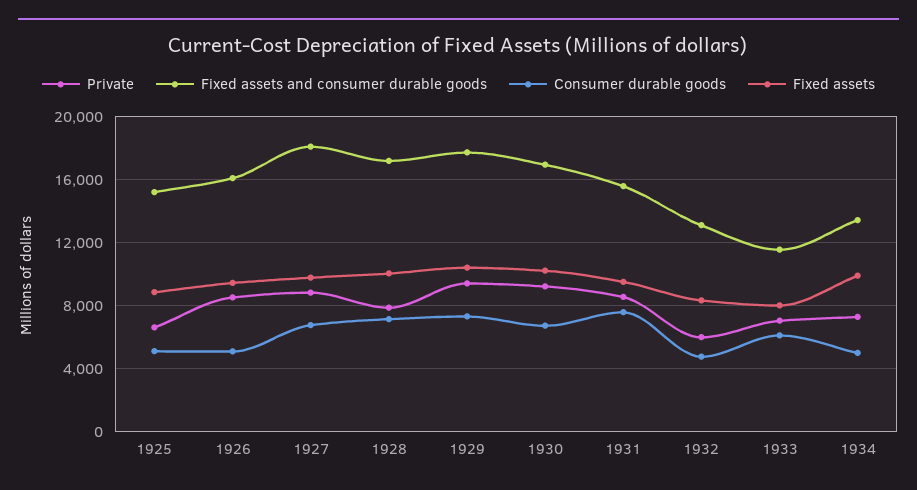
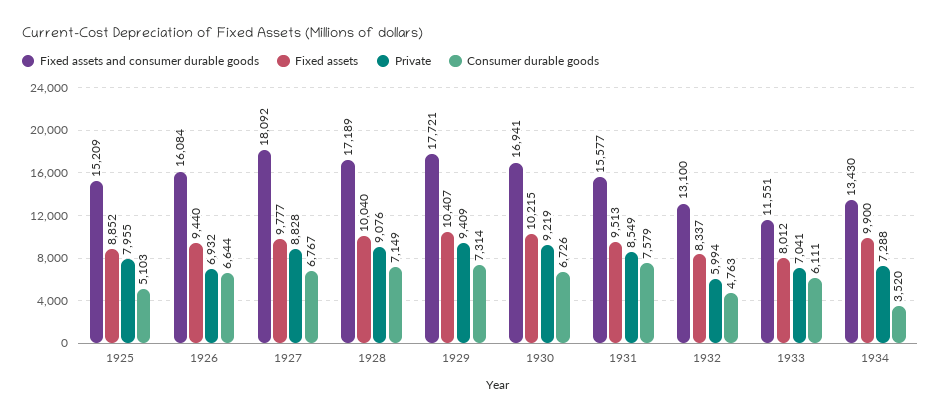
  {
    "Private": {
-     "1925": 6500,
+     "1925": 7955,
-     "1926": 8500,
+     "1926": 6932,
      "1927": 8828,
-     "1928": 8000,
+     "1928": 9076,
      "1929": 9409,
      "1930": 9219,
      "1931": 8549,
      "1932": 5994,
      "1933": 7041,
      "1934": 7288
    },
    "Fixed assets and consumer durable goods": {
      "1925": 15209,
      "1926": 16084,
      "1927": 18092,
      "1928": 17189,
      "1929": 17721,
      "1930": 16941,
      "1931": 15577,
      "1932": 13100,
      "1933": 11551,
      "1934": 13430
    },
    "Consumer durable goods": {
      "1925": 5103,
-     "1926": 5000,
+     "1926": 6644,
      "1927": 6767,
      "1928": 7149,
      "1929": 7314,
      "1930": 6726,
      "1931": 7579,
      "1932": 4763,
      "1933": 6111,
-     "1934": 5000
+     "1934": 3520
    },
    "Fixed assets": {
      "1925": 8852,
      "1926": 9440,
      "1927": 9777,
      "1928": 10040,
      "1929": 10407,
      "1930": 10215,
      "1931": 9513,
      "1932": 8337,
      "1933": 8012,
      "1934": 9900
    }
  }

